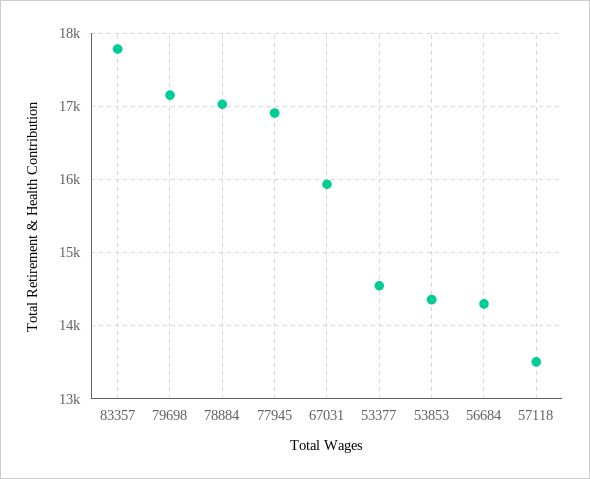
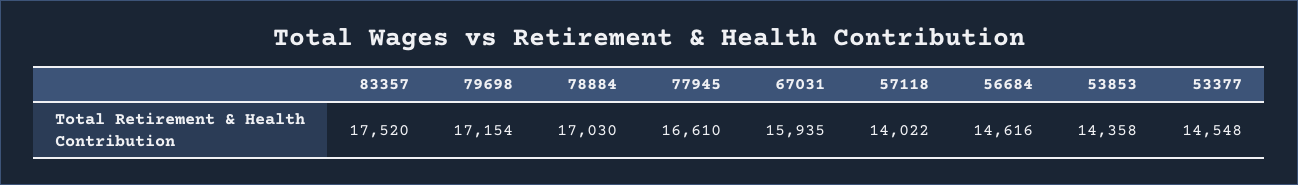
  {
-   "83357": 17800,
+   "83357": 17520,
    "79698": 17154,
    "78884": 17030,
-   "77945": 16900,
+   "77945": 16610,
    "67031": 15935,
    "53377": 14548,
    "53853": 14358,
-   "56684": 14300,
+   "56684": 14616,
-   "57118": 13500
+   "57118": 14022
  }

